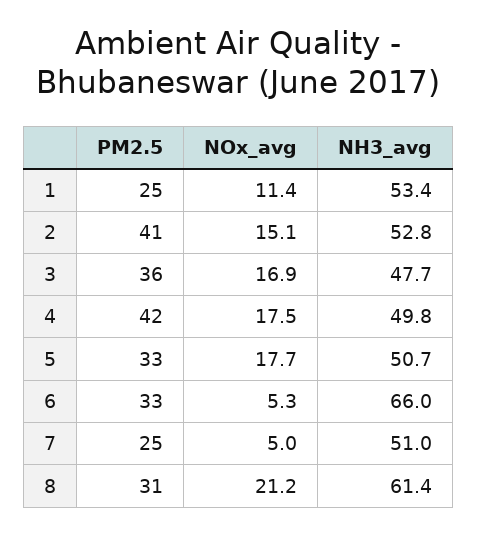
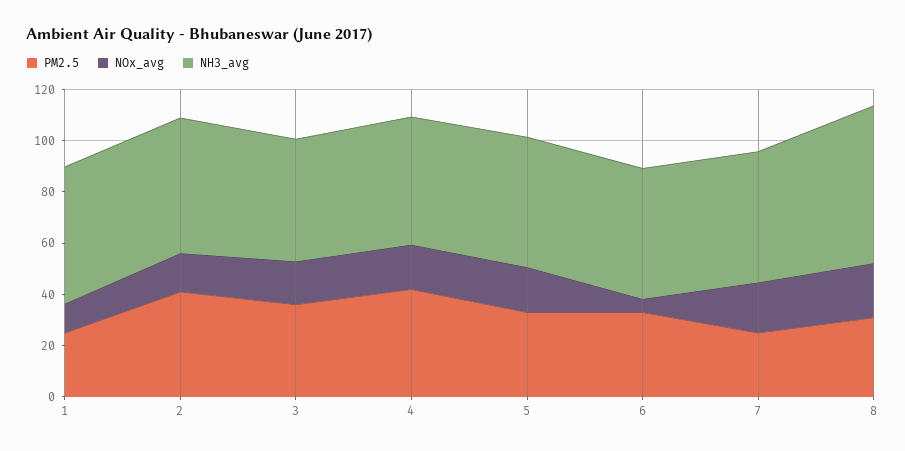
  {
    "PM2.5": {
      "1": 25,
      "2": 41,
      "3": 36,
      "4": 42,
      "5": 33,
      "6": 33,
      "7": 25,
      "8": 31
    },
    "NOx_avg": {
      "1": 11.4,
      "2": 15.1,
      "3": 16.9,
      "4": 17.5,
      "5": 17.7,
      "6": 5.3,
-     "7": 5,
+     "7": 20,
      "8": 21.2
    },
    "NH3_avg": {
      "1": 53.4,
      "2": 52.8,
      "3": 47.7,
      "4": 49.8,
      "5": 50.7,
-     "6": 66,
+     "6": 50,
      "7": 51,
      "8": 61.4
    }
  }

